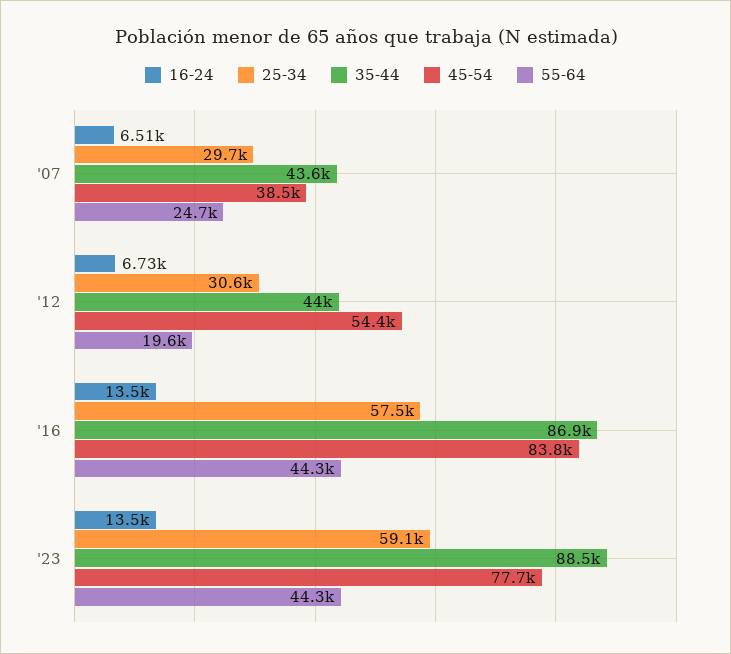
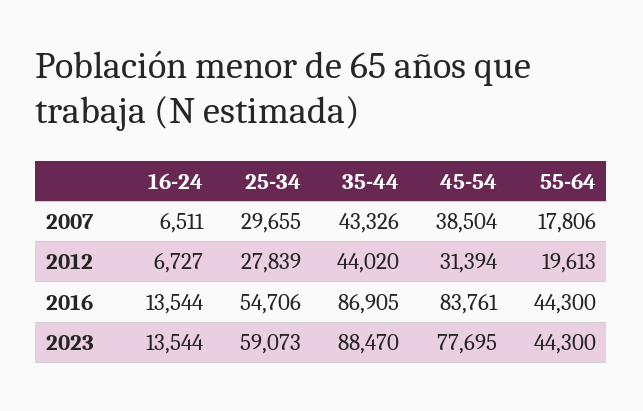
  {
    "16-24": {
      "'07": 6511,
      "'12": 6727,
      "'16": 13544,
      "'23": 13544
    },
    "25-34": {
      "'07": 29655,
-     "'12": 30600,
+     "'12": 27839,
-     "'16": 57500,
+     "'16": 54706,
      "'23": 59073
    },
    "35-44": {
-     "'07": 43600,
+     "'07": 43326,
      "'12": 44020,
      "'16": 86905,
      "'23": 88470
    },
    "45-54": {
      "'07": 38504,
-     "'12": 54400,
+     "'12": 31394,
      "'16": 83761,
      "'23": 77695
    },
    "55-64": {
-     "'07": 24700,
+     "'07": 17806,
      "'12": 19613,
      "'16": 44300,
      "'23": 44300
    }
  }

